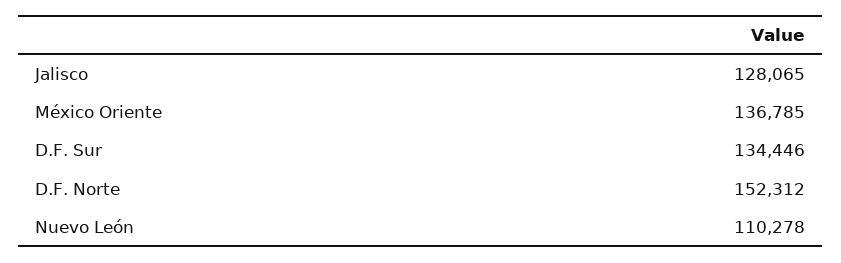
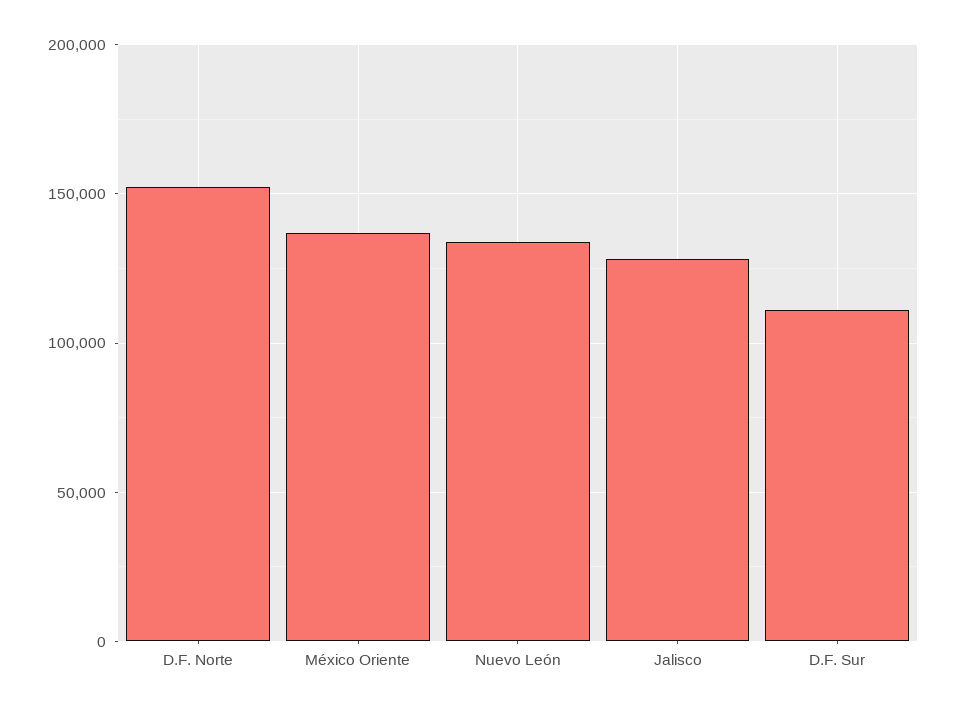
  {
    "Jalisco": 128065,
    "México Oriente": 136785,
-   "D.F. Sur": 134446,
+   "D.F. Sur": 110000,
    "D.F. Norte": 152312,
-   "Nuevo León": 110278
+   "Nuevo León": 135000
  }

